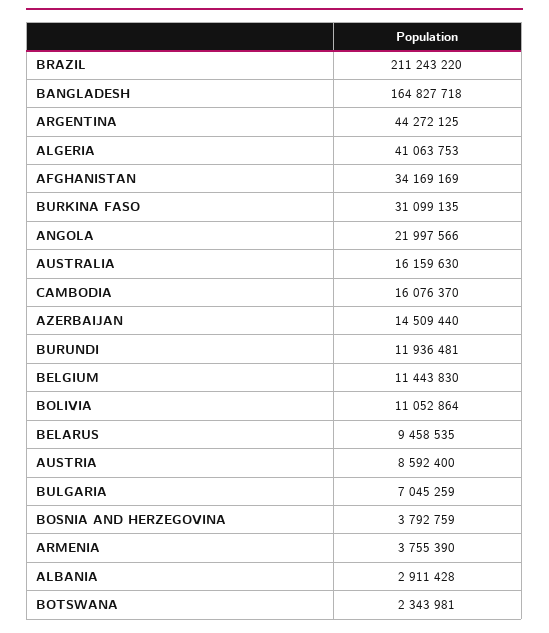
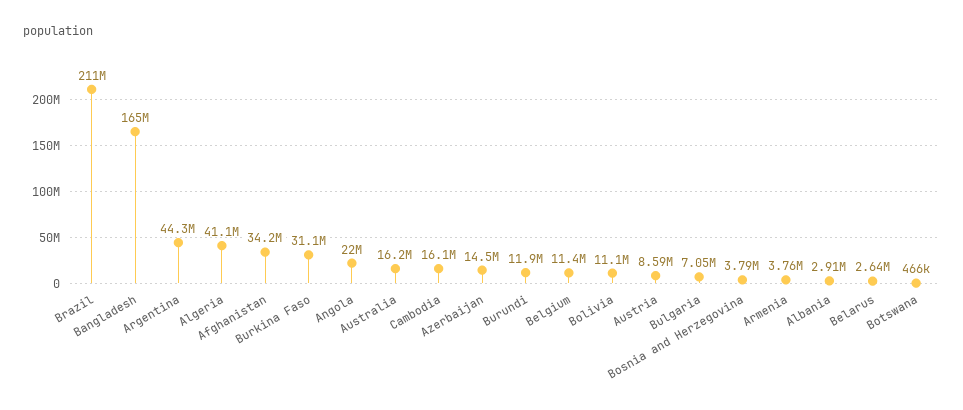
  {
    "BRAZIL": 211243220,
    "BANGLADESH": 164827718,
    "ARGENTINA": 44272125,
    "ALGERIA": 41063753,
    "AFGHANISTAN": 34169169,
    "BURKINA FASO": 31099135,
    "ANGOLA": 21997566,
    "AUSTRALIA": 16159630,
    "CAMBODIA": 16076370,
    "AZERBAIJAN": 14509440,
    "BURUNDI": 11936481,
    "BELGIUM": 11443830,
    "BOLIVIA": 11052864,
-   "BELARUS": 9458535,
+   "BELARUS": 2640000,
    "AUSTRIA": 8592400,
    "BULGARIA": 7045259,
    "BOSNIA AND HERZEGOVINA": 3792759,
    "ARMENIA": 3755390,
    "ALBANIA": 2911428,
-   "BOTSWANA": 2343981
+   "BOTSWANA": 466000
  }

